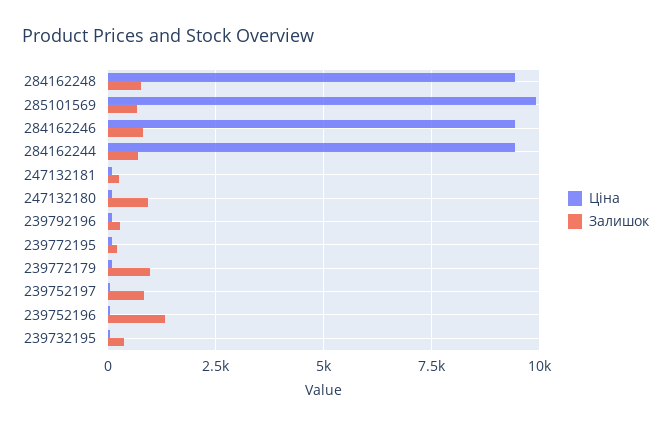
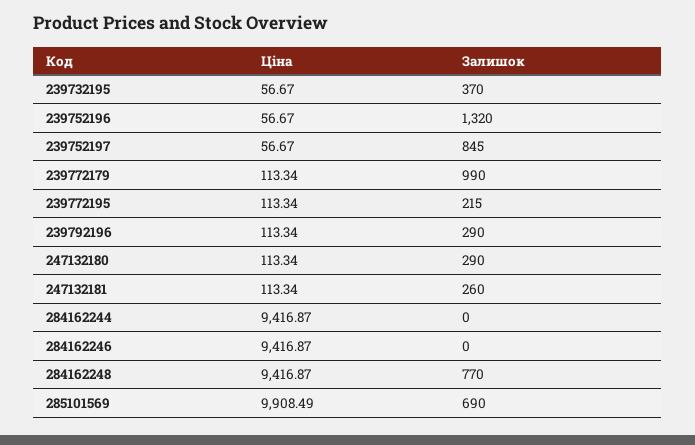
  {
    "Ціна": {
      "284162248": 9416.87,
      "285101569": 9908.49,
      "284162246": 9416.87,
      "284162244": 9416.87,
      "247132181": 113.34,
      "247132180": 113.34,
      "239792196": 113.34,
      "239772195": 113.34,
      "239772179": 113.34,
      "239752197": 56.67,
      "239752196": 56.67,
      "239732195": 56.67
    },
    "Залишок": {
      "284162248": 770,
      "285101569": 690,
-     "284162246": 750,
+     "284162246": 0,
-     "284162244": 750,
+     "284162244": 0,
      "247132181": 260,
-     "247132180": 1000,
+     "247132180": 290,
      "239792196": 290,
      "239772195": 215,
      "239772179": 990,
      "239752197": 845,
      "239752196": 1320,
      "239732195": 370
    }
  }

